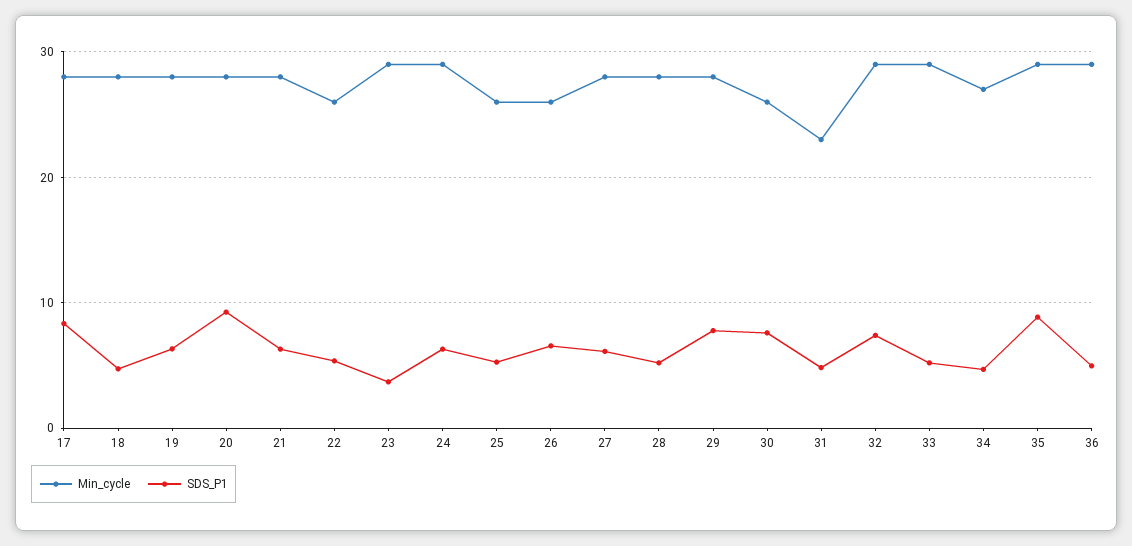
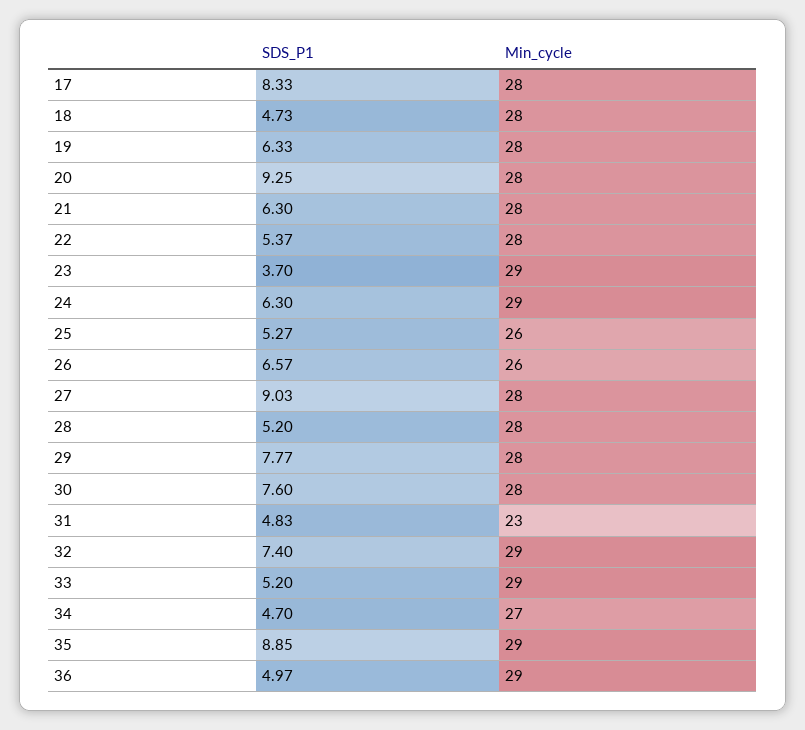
  {
    "Min_cycle": {
      "17": 28,
      "18": 28,
      "19": 28,
      "20": 28,
      "21": 28,
-     "22": 26,
+     "22": 28,
      "23": 29,
      "24": 29,
      "25": 26,
      "26": 26,
      "27": 28,
      "28": 28,
      "29": 28,
-     "30": 26,
+     "30": 28,
      "31": 23,
      "32": 29,
      "33": 29,
      "34": 27,
      "35": 29,
      "36": 29
    },
    "SDS_P1": {
      "17": 8.33,
      "18": 4.73,
      "19": 6.33,
      "20": 9.25,
      "21": 6.3,
      "22": 5.37,
      "23": 3.7,
      "24": 6.3,
      "25": 5.27,
      "26": 6.57,
-     "27": 6,
+     "27": 9.03,
      "28": 5.2,
      "29": 7.77,
      "30": 7.6,
      "31": 4.83,
      "32": 7.4,
      "33": 5.2,
      "34": 4.7,
      "35": 8.85,
      "36": 4.97
    }
  }

